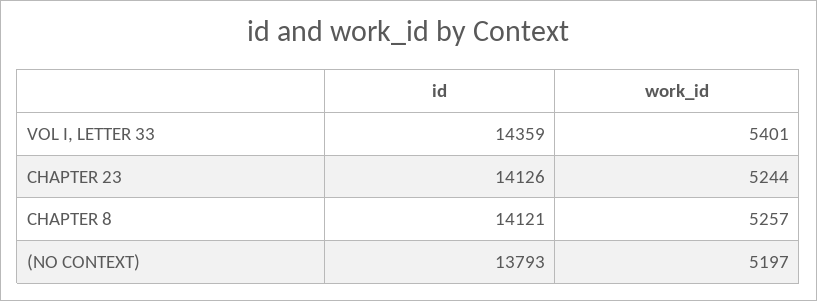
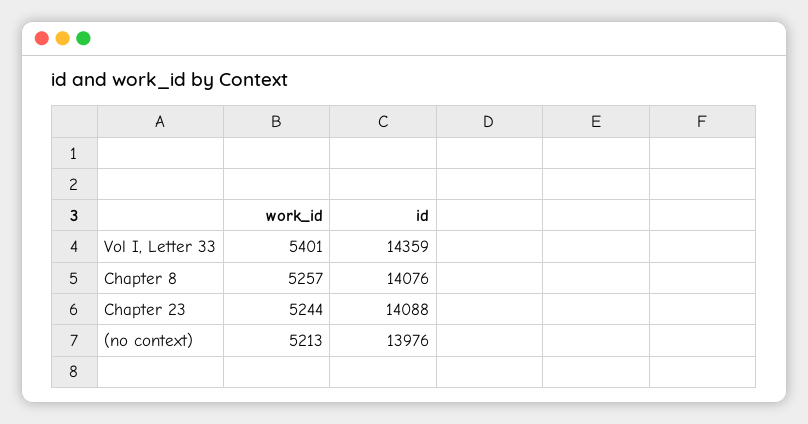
  {
    "id": {
      "VOL I, LETTER 33": 14359,
-     "CHAPTER 23": 14126,
+     "CHAPTER 23": 14088,
-     "CHAPTER 8": 14121,
+     "CHAPTER 8": 14076,
-     "(NO CONTEXT)": 13793
+     "(NO CONTEXT)": 13976
    },
    "work_id": {
      "VOL I, LETTER 33": 5401,
      "CHAPTER 23": 5244,
      "CHAPTER 8": 5257,
-     "(NO CONTEXT)": 5197
+     "(NO CONTEXT)": 5213
    }
  }

